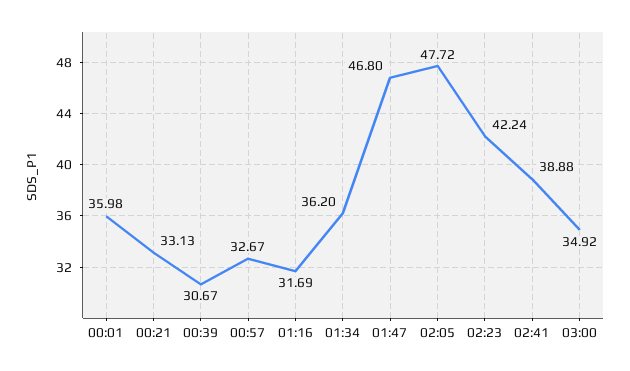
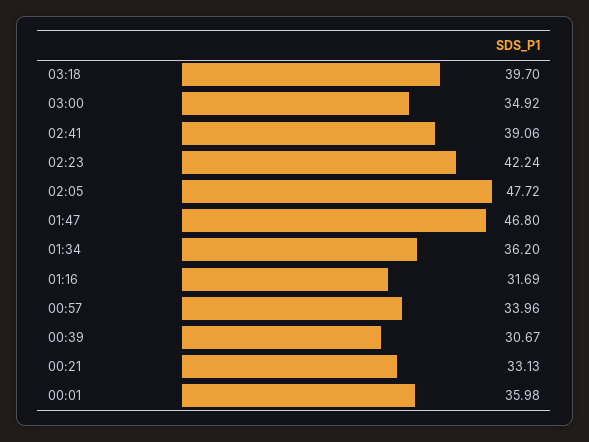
  {
    "00:01": 35.98,
    "00:21": 33.13,
    "00:39": 30.67,
-   "00:57": 32.67,
+   "00:57": 33.96,
    "01:16": 31.69,
    "01:34": 36.2,
    "01:47": 46.8,
    "02:05": 47.72,
    "02:23": 42.24,
-   "02:41": 38.88,
+   "02:41": 39.06,
-   "03:00": 34.92
+   "03:00": 34.92,
+   "03:18": 39.7
  }

